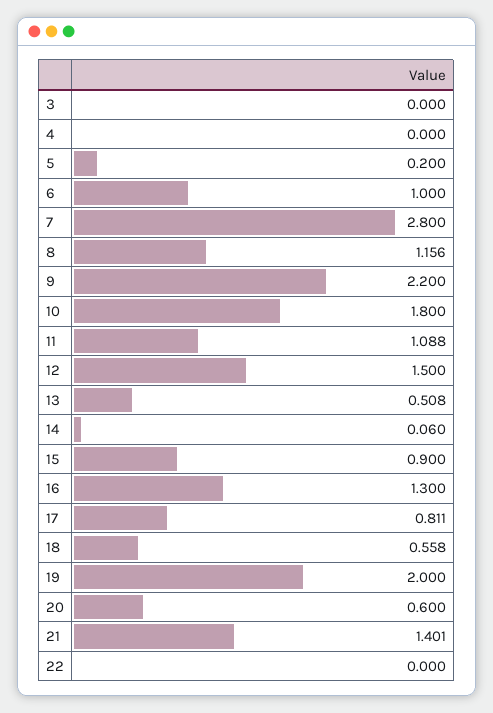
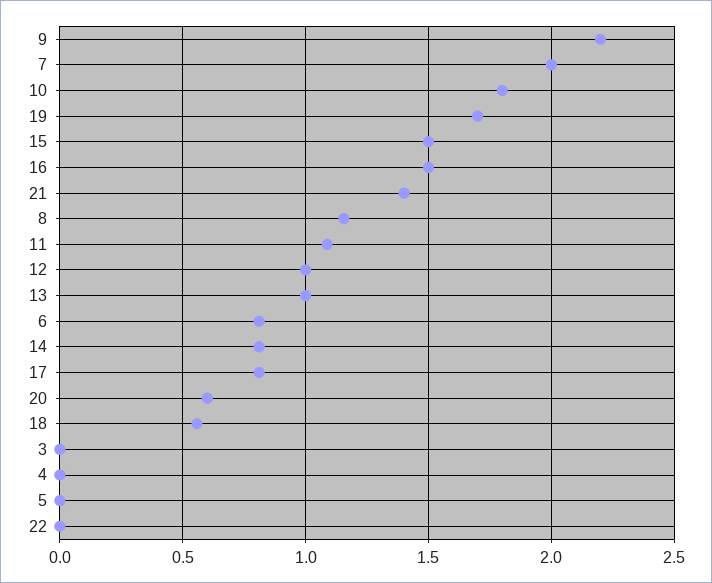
  {
    "3": 0,
    "4": 0,
-   "5": 0.2,
+   "5": 0,
-   "6": 1,
+   "6": 0.8,
-   "7": 2.8,
+   "7": 2,
    "8": 1.156,
    "9": 2.2,
    "10": 1.8,
    "11": 1.088,
-   "12": 1.5,
+   "12": 1,
-   "13": 0.508,
+   "13": 1,
-   "14": 0.06,
+   "14": 0.8,
-   "15": 0.9,
+   "15": 1.5,
-   "16": 1.3,
+   "16": 1.5,
    "17": 0.811,
    "18": 0.558,
-   "19": 2,
+   "19": 1.7,
    "20": 0.6,
    "21": 1.401,
    "22": 0
  }

